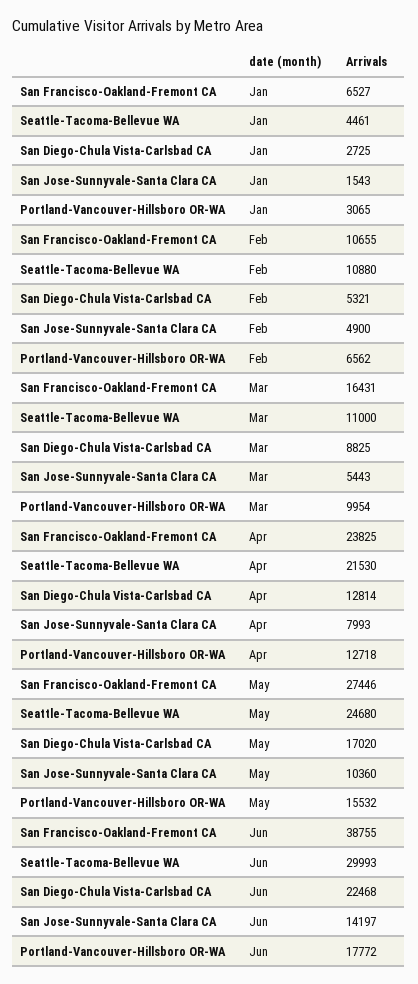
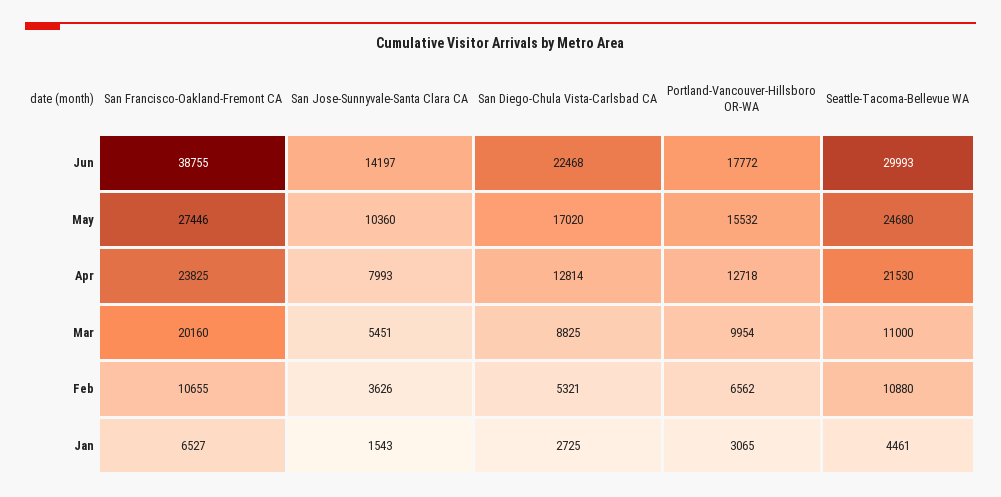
  {
    "San Francisco-Oakland-Fremont CA": {
      "Jan": 6527,
      "Feb": 10655,
-     "Mar": 16431,
+     "Mar": 20160,
      "Apr": 23825,
      "May": 27446,
      "Jun": 38755
    },
    "Seattle-Tacoma-Bellevue WA": {
      "Jan": 4461,
      "Feb": 10880,
      "Mar": 11000,
      "Apr": 21530,
      "May": 24680,
      "Jun": 29993
    },
    "San Diego-Chula Vista-Carlsbad CA": {
      "Jan": 2725,
      "Feb": 5321,
      "Mar": 8825,
      "Apr": 12814,
      "May": 17020,
      "Jun": 22468
    },
    "San Jose-Sunnyvale-Santa Clara CA": {
      "Jan": 1543,
-     "Feb": 4900,
+     "Feb": 3626,
-     "Mar": 5443,
+     "Mar": 5451,
      "Apr": 7993,
      "May": 10360,
      "Jun": 14197
    },
    "Portland-Vancouver-Hillsboro OR-WA": {
      "Jan": 3065,
      "Feb": 6562,
      "Mar": 9954,
      "Apr": 12718,
      "May": 15532,
      "Jun": 17772
    }
  }

